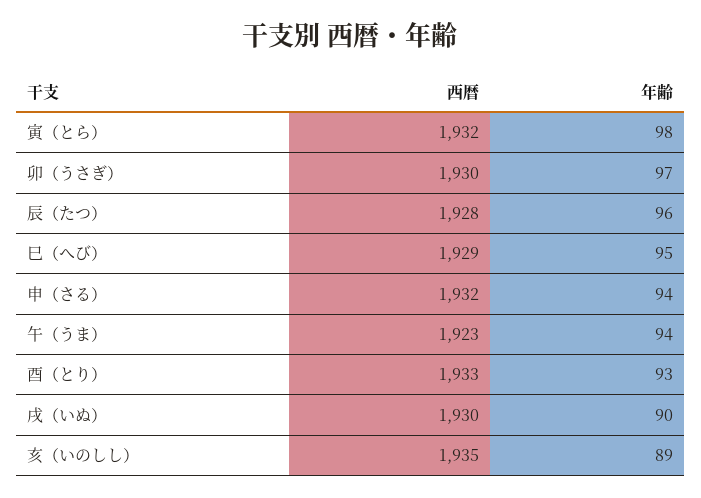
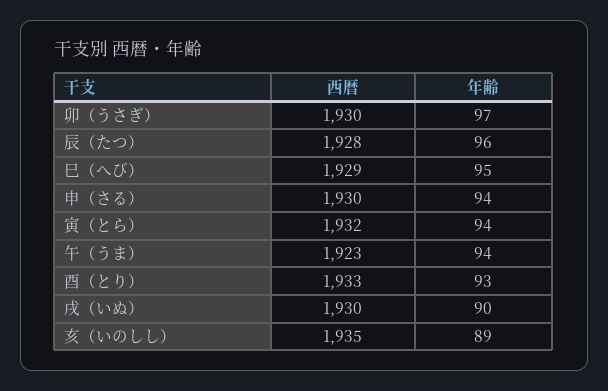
  {
    "西暦": {
      "寅（とら）": 1932,
      "卯（うさぎ）": 1930,
      "辰（たつ）": 1928,
      "巳（へび）": 1929,
-     "申（さる）": 1932,
+     "申（さる）": 1930,
      "午（うま）": 1923,
      "酉（とり）": 1933,
      "戌（いぬ）": 1930,
      "亥（いのしし）": 1935
    },
    "年齢": {
-     "寅（とら）": 98,
+     "寅（とら）": 94,
      "卯（うさぎ）": 97,
      "辰（たつ）": 96,
      "巳（へび）": 95,
      "申（さる）": 94,
      "午（うま）": 94,
      "酉（とり）": 93,
      "戌（いぬ）": 90,
      "亥（いのしし）": 89
    }
  }

